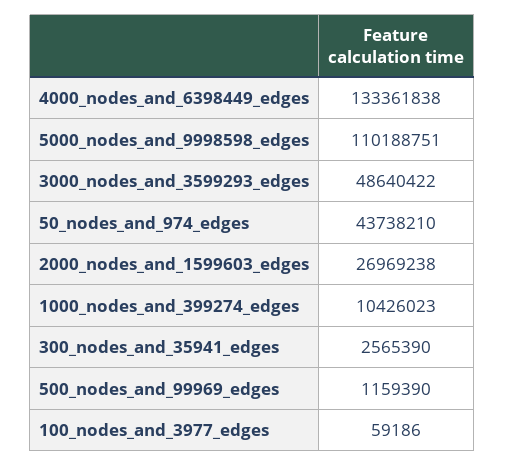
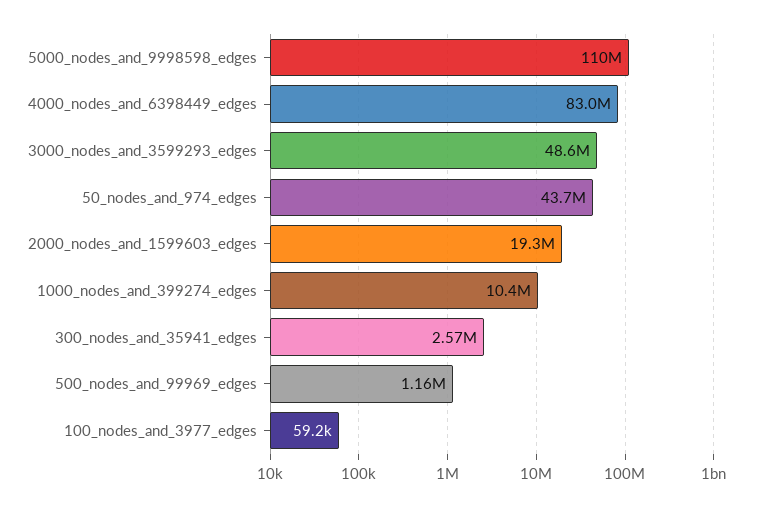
  {
-   "4000_nodes_and_6398449_edges": 133361838,
+   "4000_nodes_and_6398449_edges": 83000000,
    "5000_nodes_and_9998598_edges": 110188751,
    "3000_nodes_and_3599293_edges": 48640422,
    "50_nodes_and_974_edges": 43738210,
-   "2000_nodes_and_1599603_edges": 26969238,
+   "2000_nodes_and_1599603_edges": 19300000,
    "1000_nodes_and_399274_edges": 10426023,
    "300_nodes_and_35941_edges": 2565390,
    "500_nodes_and_99969_edges": 1159390,
    "100_nodes_and_3977_edges": 59186
  }

